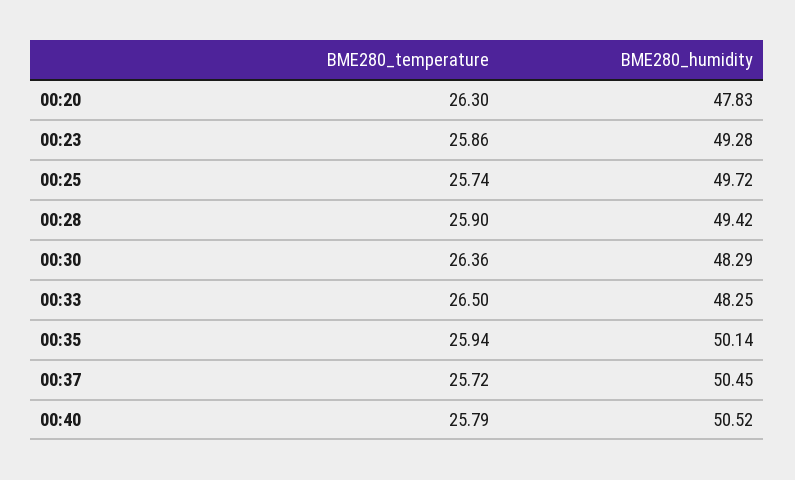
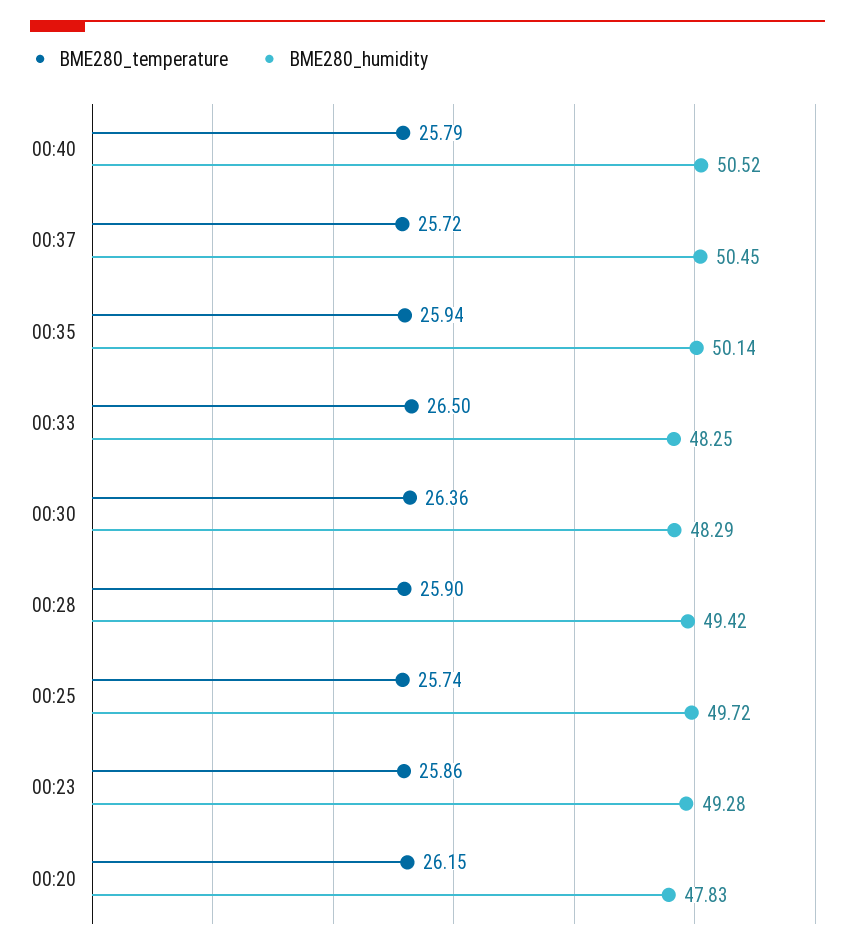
  {
    "BME280_temperature": {
-     "00:20": 26.3,
+     "00:20": 26.15,
      "00:23": 25.86,
      "00:25": 25.74,
      "00:28": 25.9,
      "00:30": 26.36,
      "00:33": 26.5,
      "00:35": 25.94,
      "00:37": 25.72,
      "00:40": 25.79
    },
    "BME280_humidity": {
      "00:20": 47.83,
      "00:23": 49.28,
      "00:25": 49.72,
      "00:28": 49.42,
      "00:30": 48.29,
      "00:33": 48.25,
      "00:35": 50.14,
      "00:37": 50.45,
      "00:40": 50.52
    }
  }

